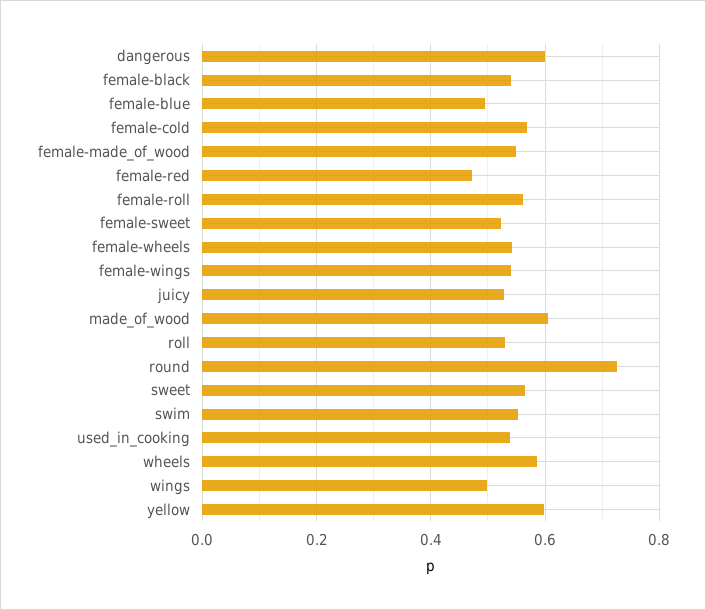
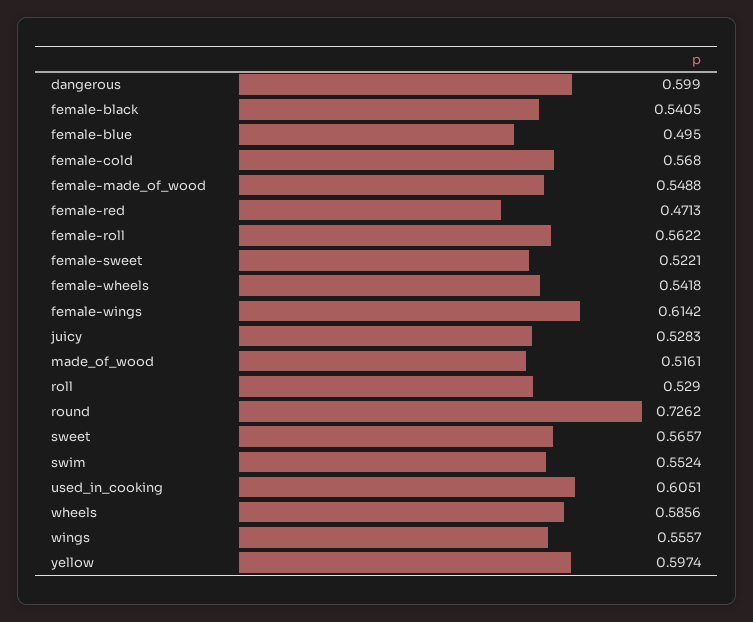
  {
    "dangerous": 0.599,
    "female-black": 0.5405,
    "female-blue": 0.495,
    "female-cold": 0.568,
    "female-made_of_wood": 0.5488,
    "female-red": 0.4713,
    "female-roll": 0.5622,
    "female-sweet": 0.5221,
    "female-wheels": 0.5418,
-   "female-wings": 0.54,
+   "female-wings": 0.6142,
    "juicy": 0.5283,
-   "made_of_wood": 0.6,
+   "made_of_wood": 0.5161,
    "roll": 0.529,
    "round": 0.7262,
    "sweet": 0.5657,
    "swim": 0.5524,
-   "used_in_cooking": 0.54,
+   "used_in_cooking": 0.6051,
    "wheels": 0.5856,
-   "wings": 0.5,
+   "wings": 0.5557,
    "yellow": 0.5974
  }

